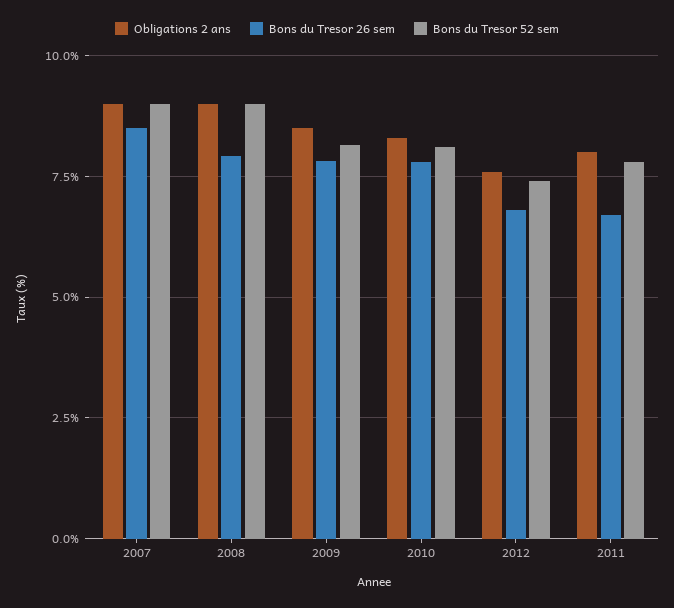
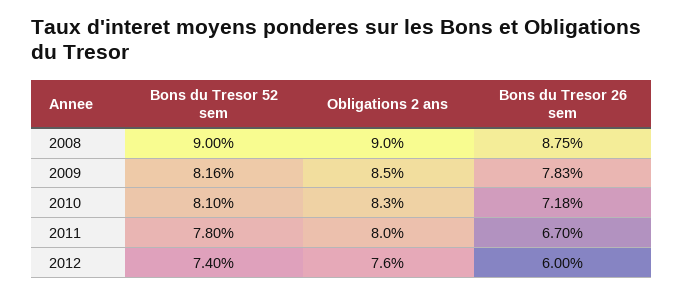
  {
    "Obligations 2 ans": {
-     "2007": 9,
      "2008": 9,
      "2009": 8.5,
      "2010": 8.3,
      "2012": 7.6,
      "2011": 8
    },
    "Bons du Tresor 26 sem": {
-     "2007": 8.5,
-     "2008": 8,
+     "2008": 8.75,
      "2009": 7.83,
-     "2010": 7.75,
+     "2010": 7.18,
-     "2012": 6.75,
+     "2012": 6,
      "2011": 6.7
    },
    "Bons du Tresor 52 sem": {
-     "2007": 9,
      "2008": 9,
      "2009": 8.16,
      "2010": 8.1,
      "2012": 7.4,
      "2011": 7.8
    }
  }

